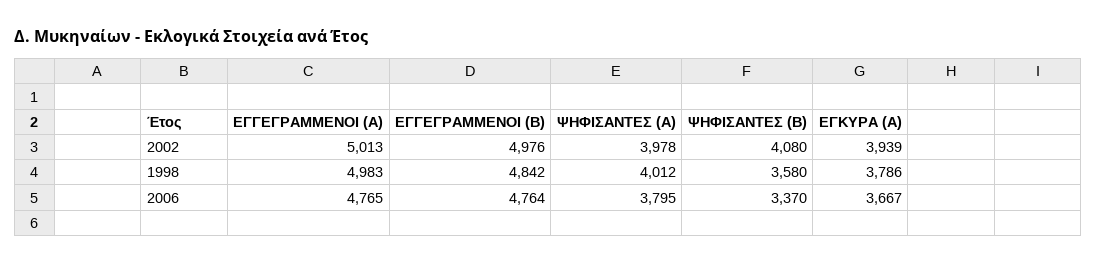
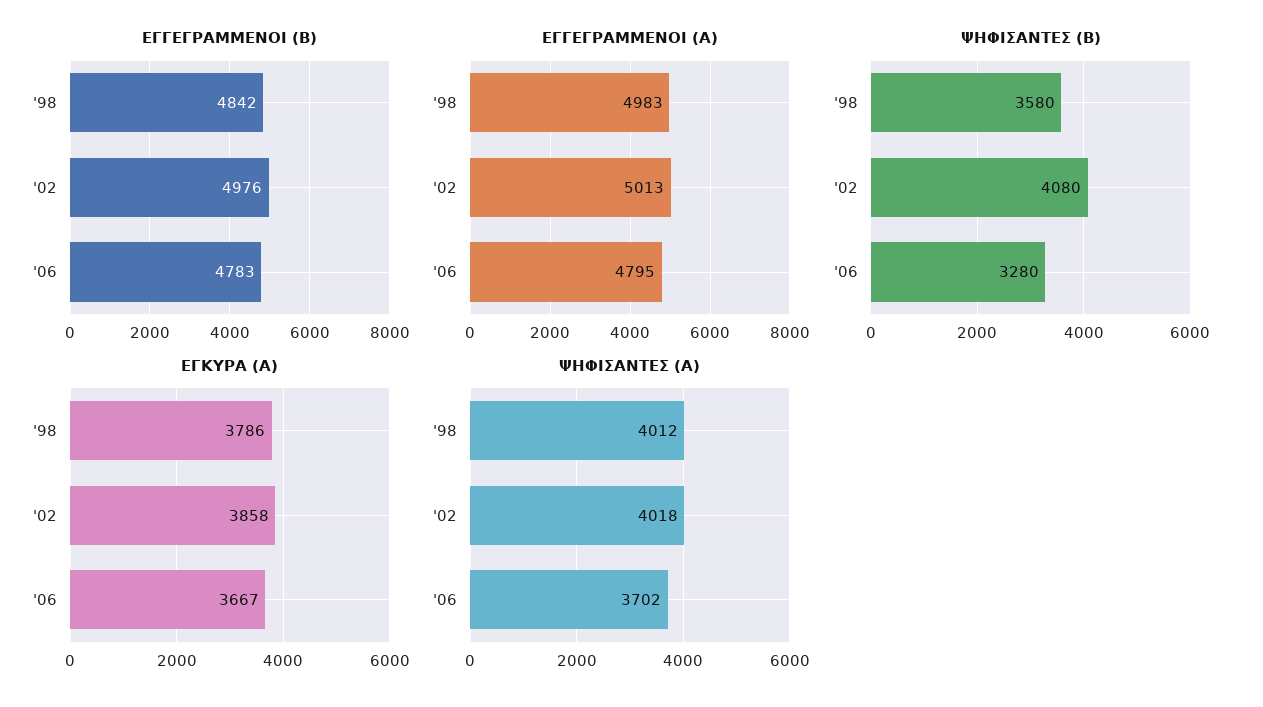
  {
    "ΕΓΓΕΓΡΑΜΜΕΝΟΙ (Α)": {
      "2002": 5013,
      "1998": 4983,
-     "2006": 4765
+     "2006": 4795
    },
    "ΕΓΓΕΓΡΑΜΜΕΝΟΙ (Β)": {
      "2002": 4976,
      "1998": 4842,
-     "2006": 4764
+     "2006": 4783
    },
    "ΨΗΦΙΣΑΝΤΕΣ (Α)": {
-     "2002": 3978,
+     "2002": 4018,
      "1998": 4012,
-     "2006": 3795
+     "2006": 3702
    },
    "ΨΗΦΙΣΑΝΤΕΣ (Β)": {
      "2002": 4080,
      "1998": 3580,
-     "2006": 3370
+     "2006": 3280
    },
    "ΕΓΚΥΡΑ (Α)": {
-     "2002": 3939,
+     "2002": 3858,
      "1998": 3786,
      "2006": 3667
    }
  }

